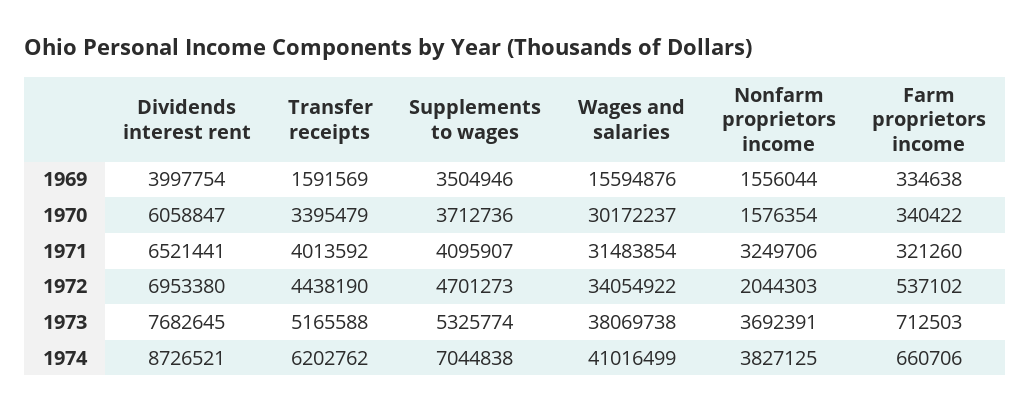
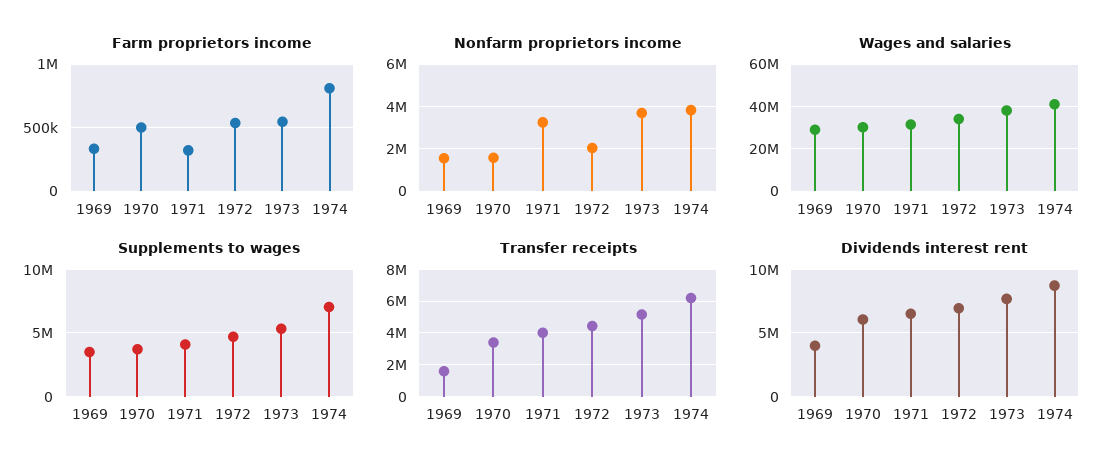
  {
    "Dividends interest rent": {
      "1969": 3997754,
      "1970": 6058847,
      "1971": 6521441,
      "1972": 6953380,
      "1973": 7682645,
      "1974": 8726521
    },
    "Transfer receipts": {
      "1969": 1591569,
      "1970": 3395479,
      "1971": 4013592,
      "1972": 4438190,
      "1973": 5165588,
      "1974": 6202762
    },
    "Supplements to wages": {
      "1969": 3504946,
      "1970": 3712736,
      "1971": 4095907,
      "1972": 4701273,
      "1973": 5325774,
      "1974": 7044838
    },
    "Wages and salaries": {
-     "1969": 15594876,
+     "1969": 30000000,
      "1970": 30172237,
      "1971": 31483854,
      "1972": 34054922,
      "1973": 38069738,
      "1974": 41016499
    },
    "Nonfarm proprietors income": {
      "1969": 1556044,
      "1970": 1576354,
      "1971": 3249706,
      "1972": 2044303,
      "1973": 3692391,
      "1974": 3827125
    },
    "Farm proprietors income": {
      "1969": 334638,
-     "1970": 340422,
+     "1970": 500000,
      "1971": 321260,
      "1972": 537102,
-     "1973": 712503,
+     "1973": 550000,
-     "1974": 660706
+     "1974": 800000
    }
  }

